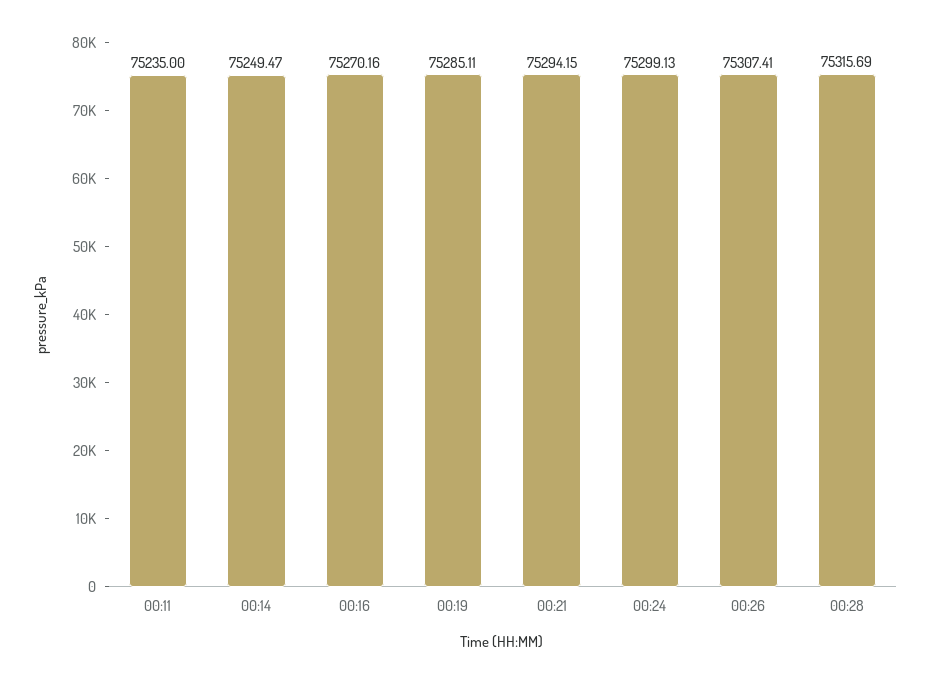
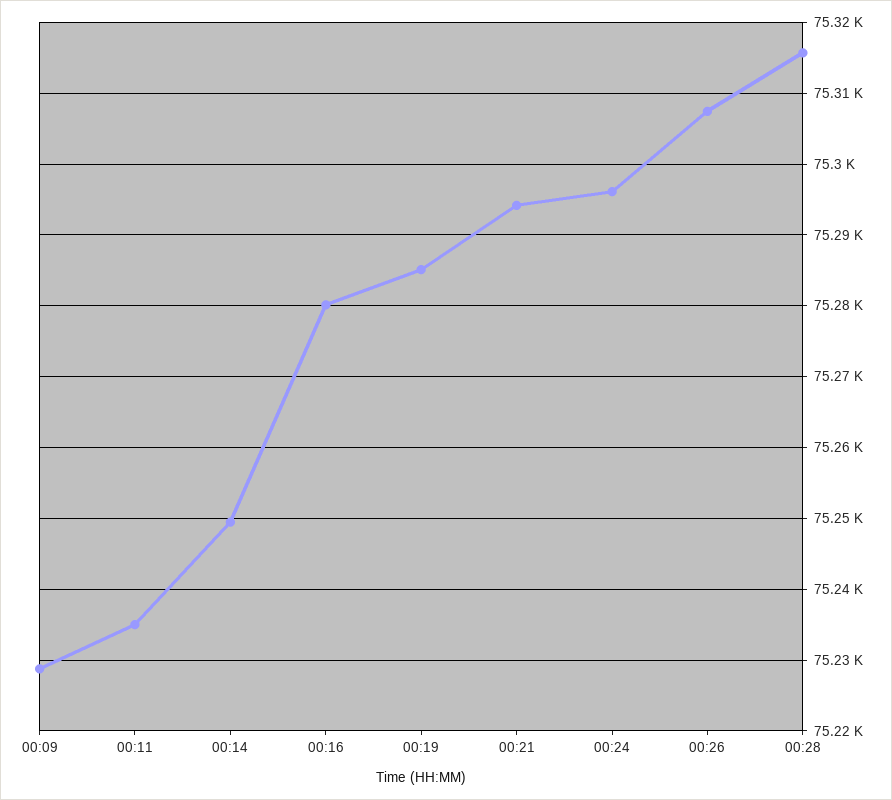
  {
    "00:11": 75235,
    "00:14": 75249.47,
-   "00:16": 75270.16,
+   "00:16": 75280,
    "00:19": 75285.11,
    "00:21": 75294.15,
-   "00:24": 75299.13,
+   "00:24": 75296,
    "00:26": 75307.41,
-   "00:28": 75315.69
+   "00:28": 75315.69,
+   "00:09": 75229
  }

